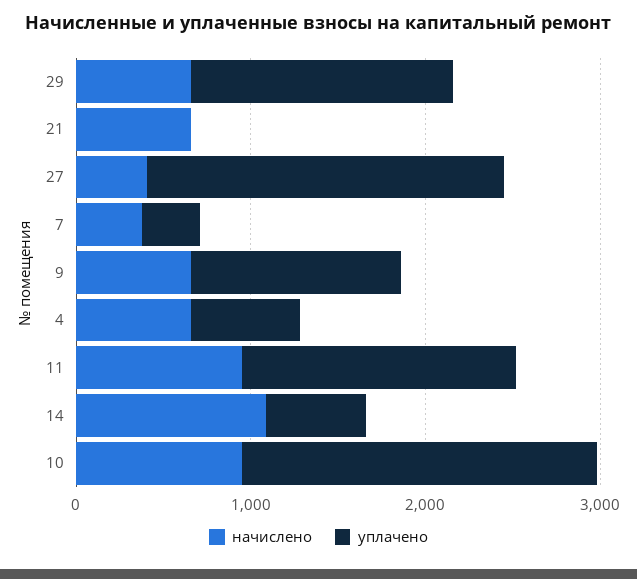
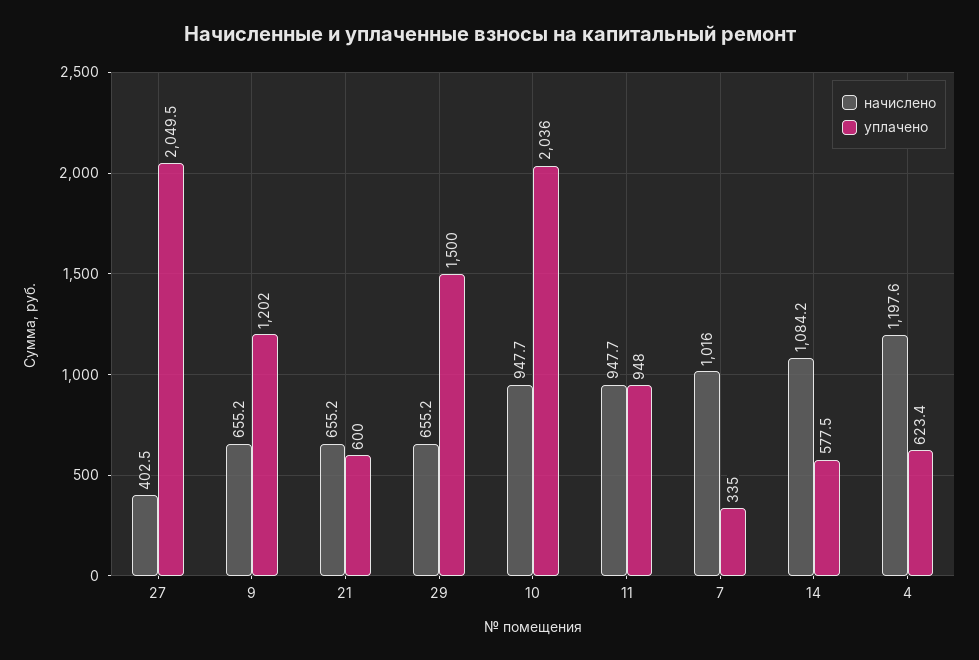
  {
    "начислено": {
      "29": 655.2,
      "21": 655.2,
      "27": 402.5,
-     "7": 400,
+     "7": 1016,
      "9": 655.2,
-     "4": 600,
+     "4": 1197.6,
      "11": 947.7,
      "14": 1084.2,
      "10": 947.7
    },
    "уплачено": {
      "29": 1500,
-     "21": 0,
+     "21": 600,
      "27": 2049.5,
      "7": 335,
      "9": 1202,
      "4": 623.4,
-     "11": 1600,
+     "11": 948,
      "14": 577.5,
      "10": 2036
    }
  }

